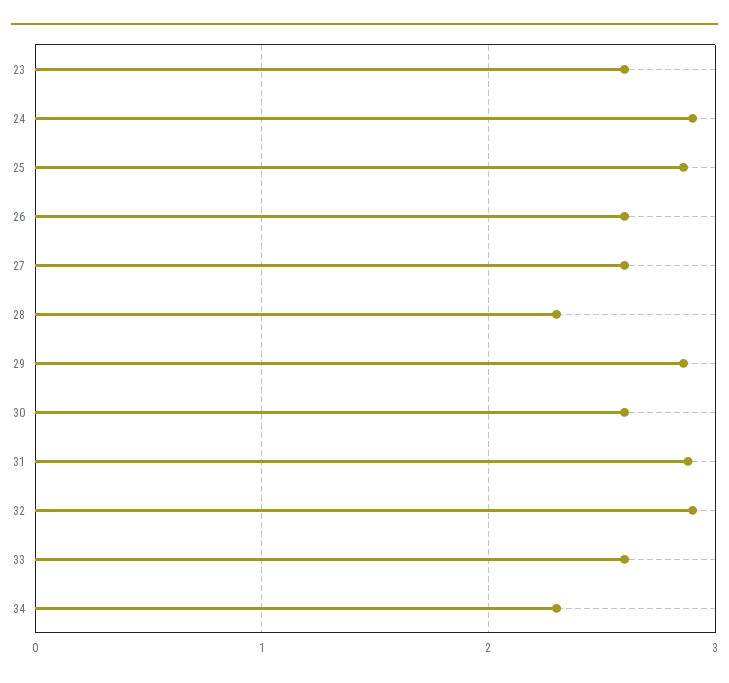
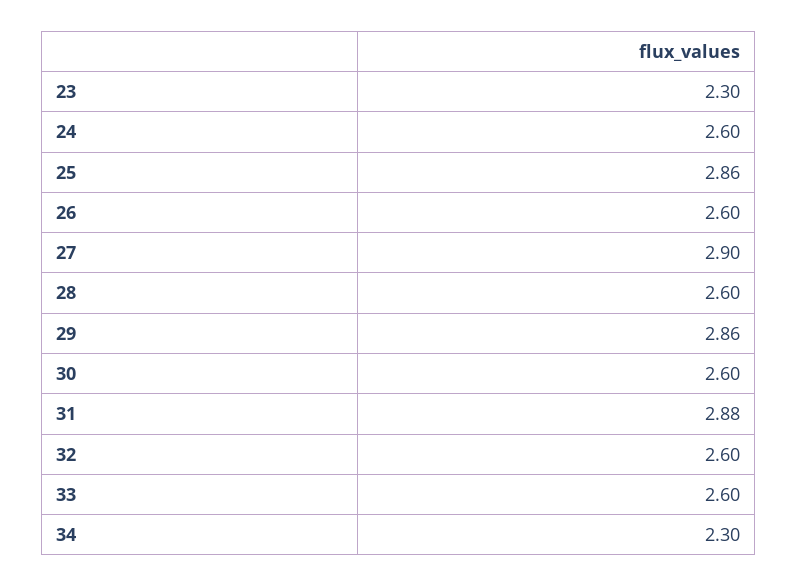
  {
-   "23": 2.6,
+   "23": 2.3,
-   "24": 2.9,
+   "24": 2.6,
    "25": 2.86,
    "26": 2.6,
-   "27": 2.6,
+   "27": 2.9,
-   "28": 2.3,
+   "28": 2.6,
    "29": 2.86,
    "30": 2.6,
    "31": 2.88,
-   "32": 2.9,
+   "32": 2.6,
    "33": 2.6,
    "34": 2.3
  }

